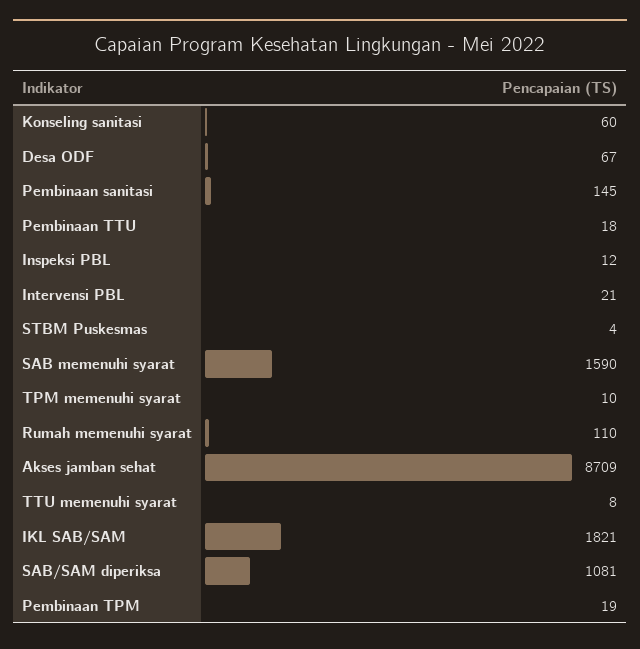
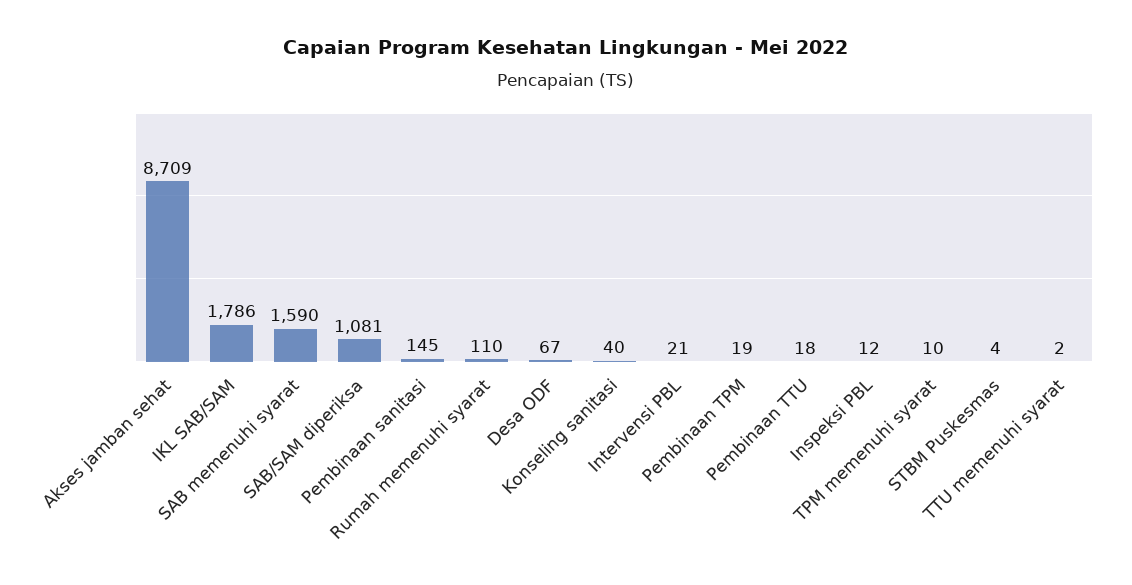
  {
-   "Konseling sanitasi": 60,
+   "Konseling sanitasi": 40,
    "Desa ODF": 67,
    "Pembinaan sanitasi": 145,
    "Pembinaan TTU": 18,
    "Inspeksi PBL": 12,
    "Intervensi PBL": 21,
    "STBM Puskesmas": 4,
    "SAB memenuhi syarat": 1590,
    "TPM memenuhi syarat": 10,
    "Rumah memenuhi syarat": 110,
    "Akses jamban sehat": 8709,
-   "TTU memenuhi syarat": 8,
+   "TTU memenuhi syarat": 2,
-   "IKL SAB/SAM": 1821,
+   "IKL SAB/SAM": 1786,
    "SAB/SAM diperiksa": 1081,
    "Pembinaan TPM": 19
  }

